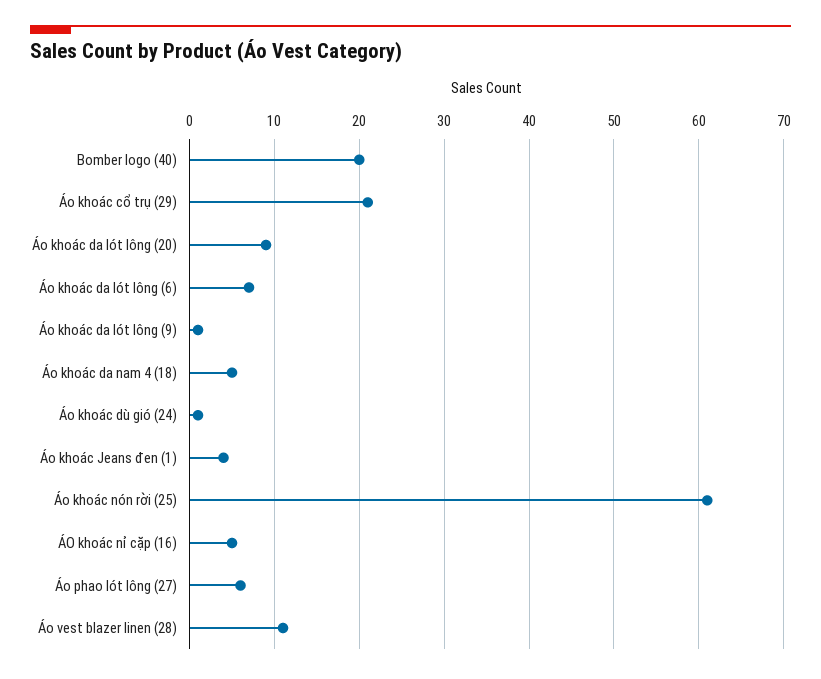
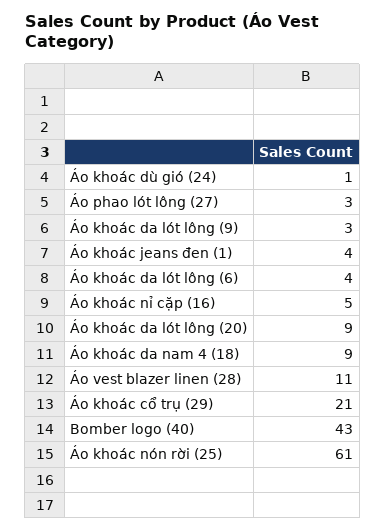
  {
-   "Bomber logo (40)": 20,
+   "Bomber logo (40)": 43,
    "Áo khoác cổ trụ (29)": 21,
    "Áo khoác da lót lông (20)": 9,
-   "Áo khoác da lót lông (6)": 7,
+   "Áo khoác da lót lông (6)": 4,
-   "Áo khoác da lót lông (9)": 1,
+   "Áo khoác da lót lông (9)": 3,
-   "Áo khoác da nam 4 (18)": 5,
+   "Áo khoác da nam 4 (18)": 9,
    "Áo khoác dù gió (24)": 1,
    "Áo khoác Jeans đen (1)": 4,
    "Áo khoác nón rời (25)": 61,
    "ÁO khoác nỉ cặp (16)": 5,
-   "Áo phao lót lông (27)": 6,
+   "Áo phao lót lông (27)": 3,
    "Áo vest blazer linen (28)": 11
  }

